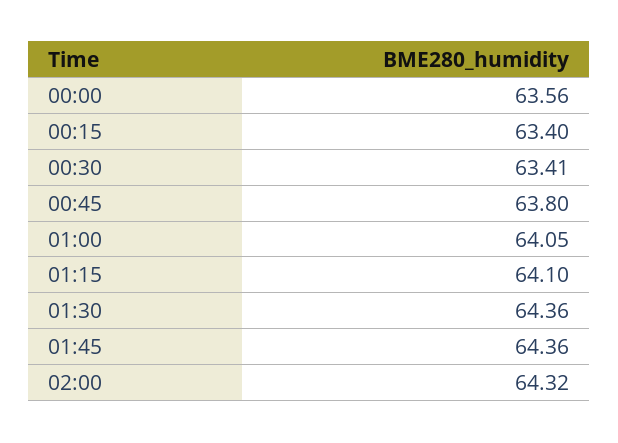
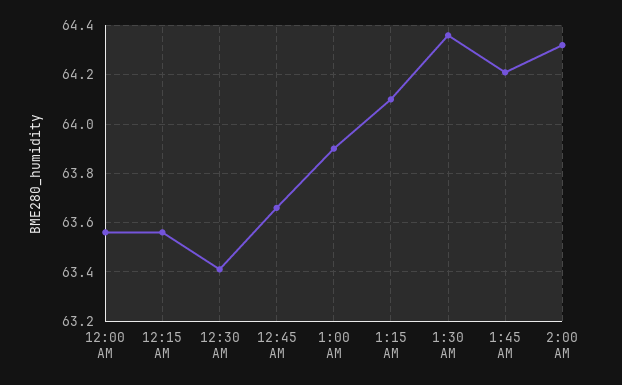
  {
    "00:00": 63.56,
-   "00:15": 63.4,
+   "00:15": 63.55,
    "00:30": 63.41,
-   "00:45": 63.8,
+   "00:45": 63.65,
-   "01:00": 64.05,
+   "01:00": 63.9,
    "01:15": 64.1,
    "01:30": 64.36,
-   "01:45": 64.36,
+   "01:45": 64.2,
    "02:00": 64.32
  }

